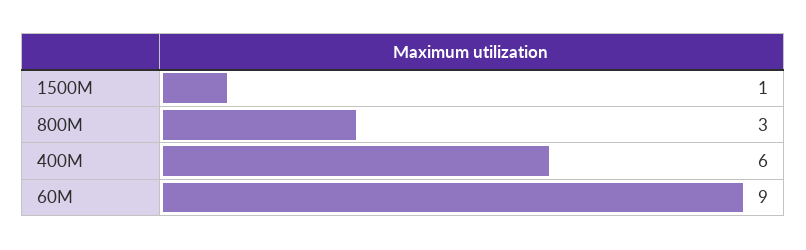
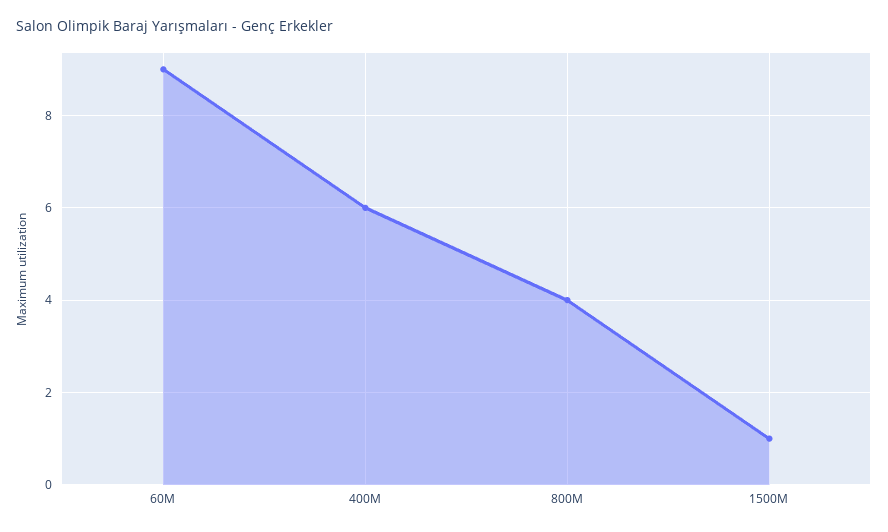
  {
    "1500M": 1,
-   "800M": 3,
+   "800M": 4,
    "400M": 6,
    "60M": 9
  }

